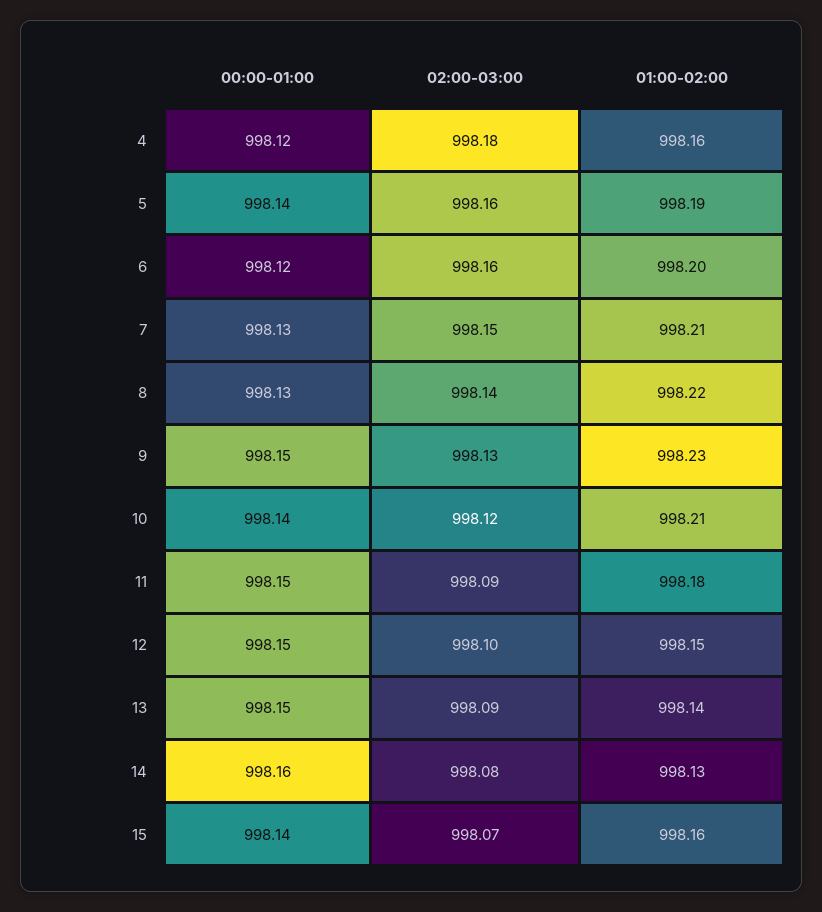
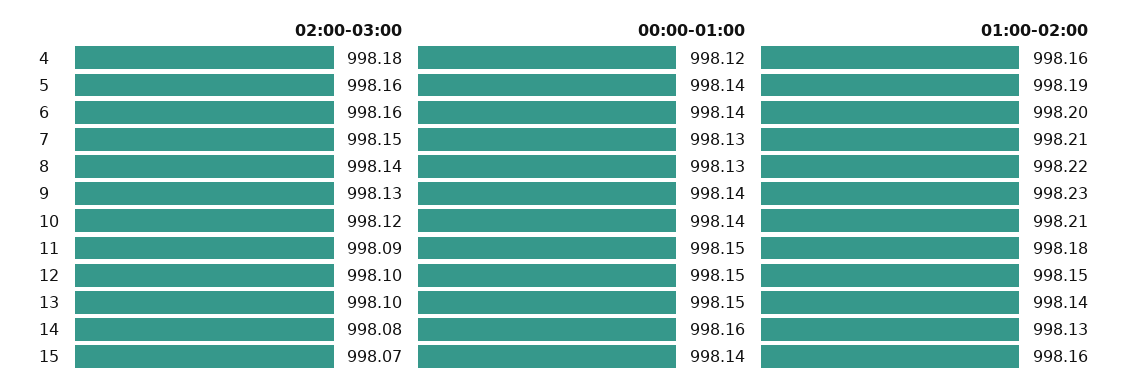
  {
    "00:00-01:00": {
      "4": 998.12,
      "5": 998.14,
-     "6": 998.12,
+     "6": 998.14,
      "7": 998.13,
      "8": 998.13,
-     "9": 998.15,
+     "9": 998.14,
      "10": 998.14,
      "11": 998.15,
      "12": 998.15,
      "13": 998.15,
      "14": 998.16,
      "15": 998.14
    },
    "02:00-03:00": {
      "4": 998.18,
      "5": 998.16,
      "6": 998.16,
      "7": 998.15,
      "8": 998.14,
      "9": 998.13,
      "10": 998.12,
      "11": 998.09,
      "12": 998.1,
-     "13": 998.09,
+     "13": 998.1,
      "14": 998.08,
      "15": 998.07
    },
    "01:00-02:00": {
      "4": 998.16,
      "5": 998.19,
      "6": 998.2,
      "7": 998.21,
      "8": 998.22,
      "9": 998.23,
      "10": 998.21,
      "11": 998.18,
      "12": 998.15,
      "13": 998.14,
      "14": 998.13,
      "15": 998.16
    }
  }

